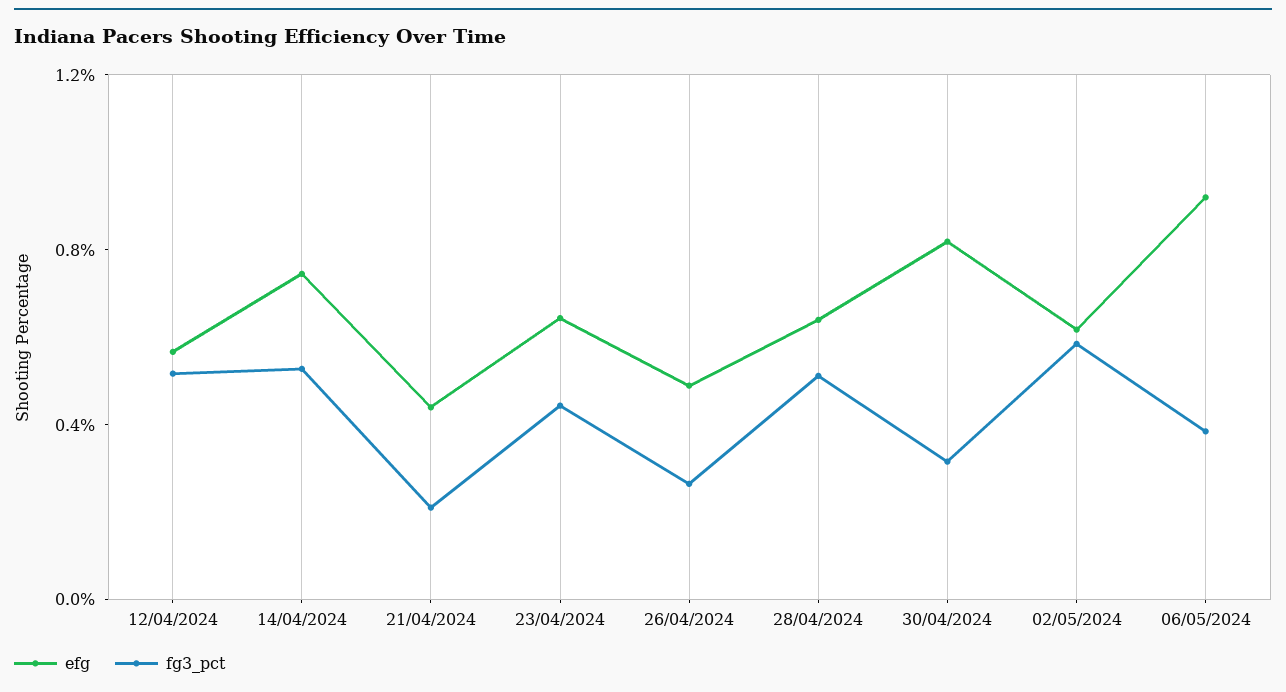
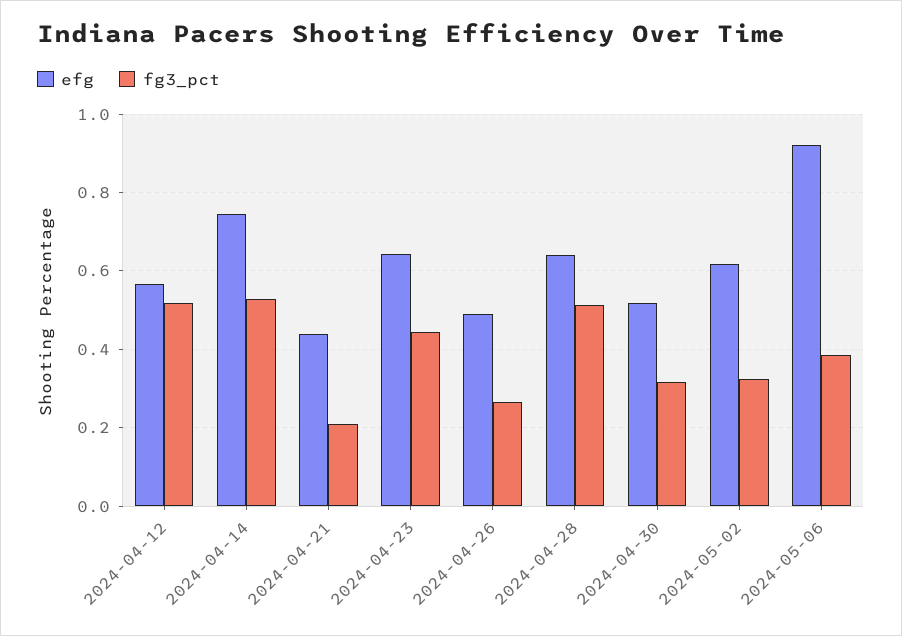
  {
    "efg": {
      "12/04/2024": 0.56,
      "14/04/2024": 0.74,
      "21/04/2024": 0.44,
      "23/04/2024": 0.64,
      "26/04/2024": 0.5,
      "28/04/2024": 0.64,
-     "30/04/2024": 0.8,
+     "30/04/2024": 0.52,
      "02/05/2024": 0.62,
      "06/05/2024": 0.92
    },
    "fg3_pct": {
      "12/04/2024": 0.52,
      "14/04/2024": 0.52,
      "21/04/2024": 0.22,
      "23/04/2024": 0.44,
      "26/04/2024": 0.26,
      "28/04/2024": 0.52,
      "30/04/2024": 0.32,
-     "02/05/2024": 0.6,
+     "02/05/2024": 0.32,
      "06/05/2024": 0.38
    }
  }

